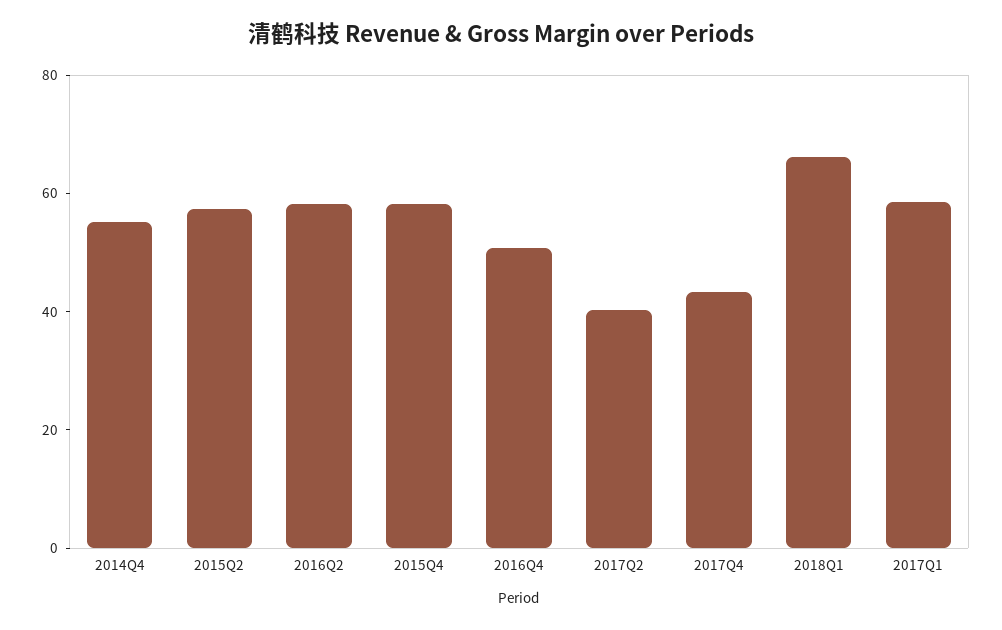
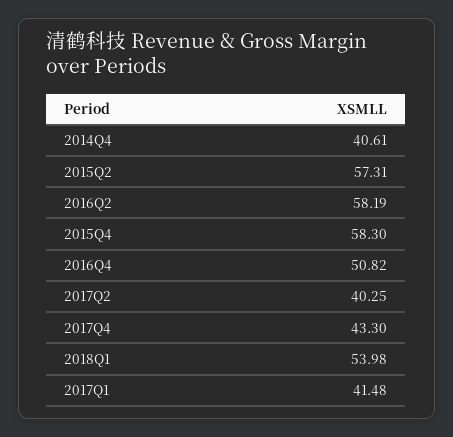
  {
-   "2014Q4": 55,
+   "2014Q4": 40.61,
    "2015Q2": 57.31,
    "2016Q2": 58.19,
    "2015Q4": 58.3,
    "2016Q4": 50.82,
    "2017Q2": 40.25,
    "2017Q4": 43.3,
-   "2018Q1": 65,
+   "2018Q1": 53.98,
-   "2017Q1": 60
+   "2017Q1": 41.48
  }

